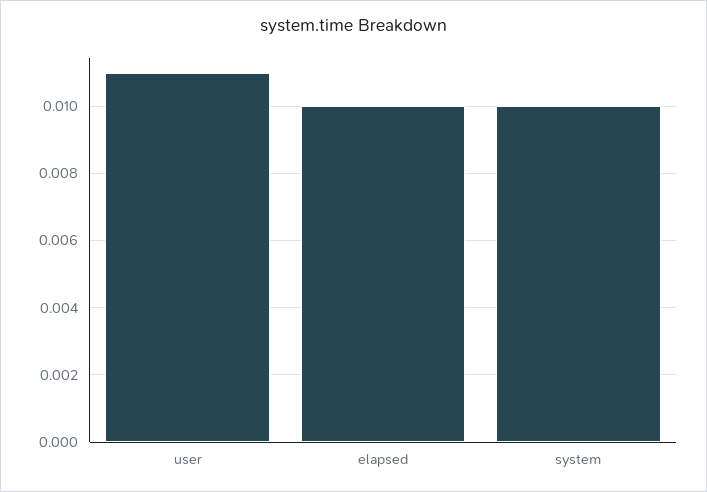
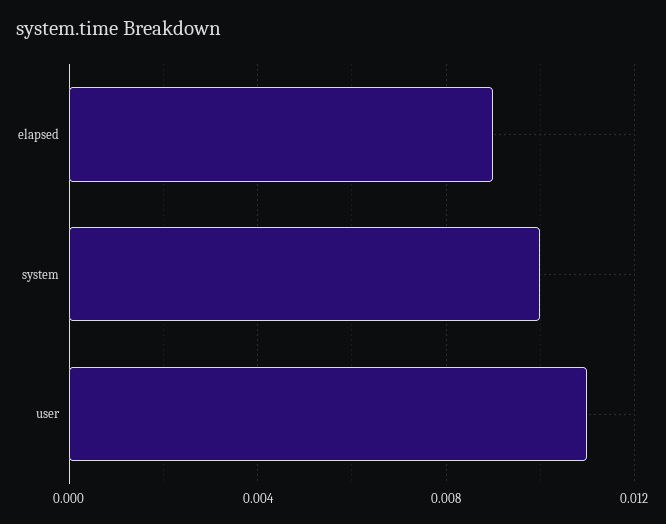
  {
    "user": 0.011,
-   "elapsed": 0.01,
+   "elapsed": 0.009,
    "system": 0.01
  }

